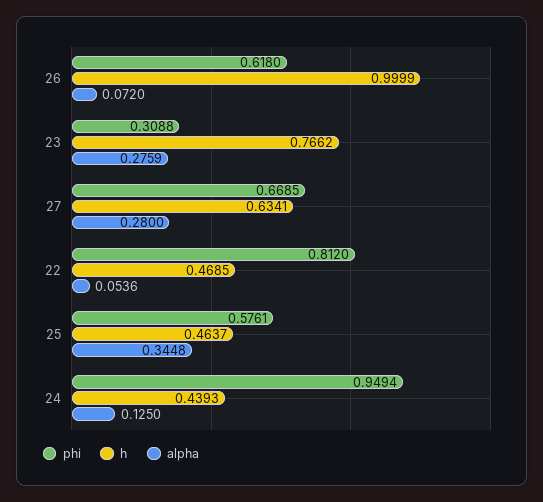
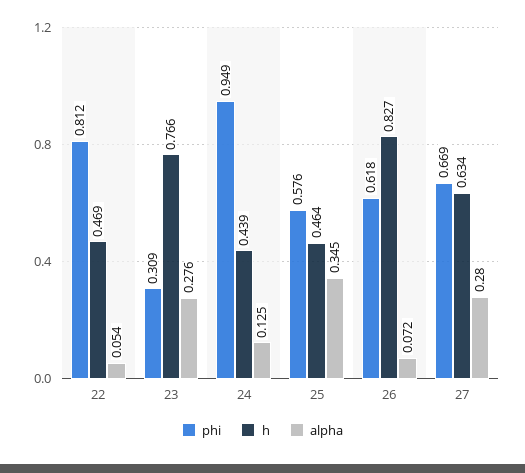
  {
    "phi": {
      "26": 0.618,
      "23": 0.3088,
      "27": 0.6685,
      "22": 0.812,
      "25": 0.5761,
      "24": 0.9494
    },
    "h": {
-     "26": 0.9999,
+     "26": 0.827,
      "23": 0.7662,
      "27": 0.6341,
      "22": 0.4685,
      "25": 0.4637,
      "24": 0.4393
    },
    "alpha": {
      "26": 0.072,
      "23": 0.2759,
      "27": 0.28,
      "22": 0.0536,
      "25": 0.3448,
      "24": 0.125
    }
  }

